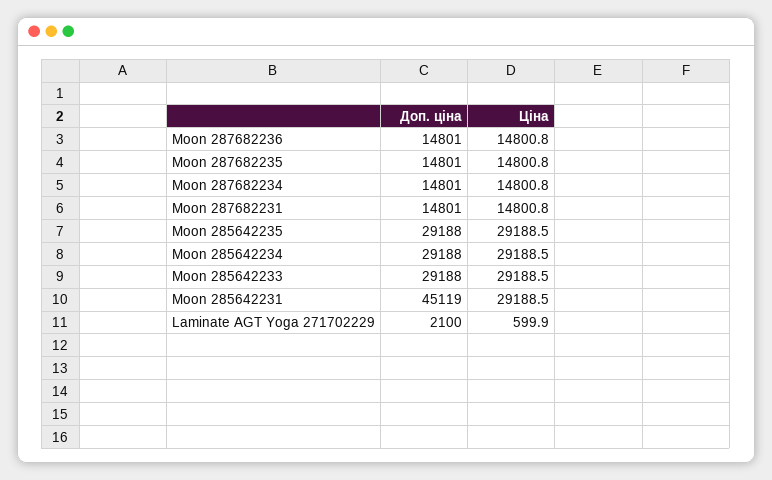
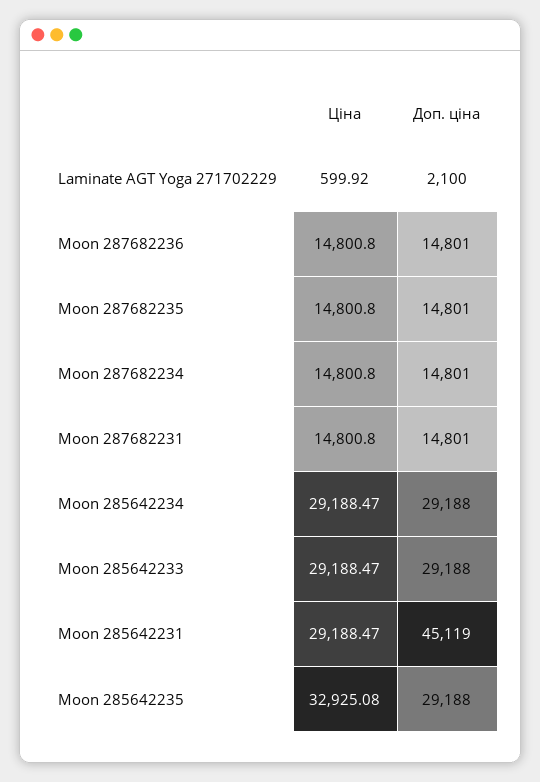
  {
    "Доп. ціна": {
      "Moon 287682236": 14801,
      "Moon 287682235": 14801,
      "Moon 287682234": 14801,
      "Moon 287682231": 14801,
      "Moon 285642235": 29188,
      "Moon 285642234": 29188,
      "Moon 285642233": 29188,
      "Moon 285642231": 45119,
      "Laminate AGT Yoga 271702229": 2100
    },
    "Ціна": {
      "Moon 287682236": 14800.8,
      "Moon 287682235": 14800.8,
      "Moon 287682234": 14800.8,
      "Moon 287682231": 14800.8,
-     "Moon 285642235": 29188.5,
+     "Moon 285642235": 32925.08,
      "Moon 285642234": 29188.47,
      "Moon 285642233": 29188.47,
      "Moon 285642231": 29188.47,
      "Laminate AGT Yoga 271702229": 599.92
    }
  }

